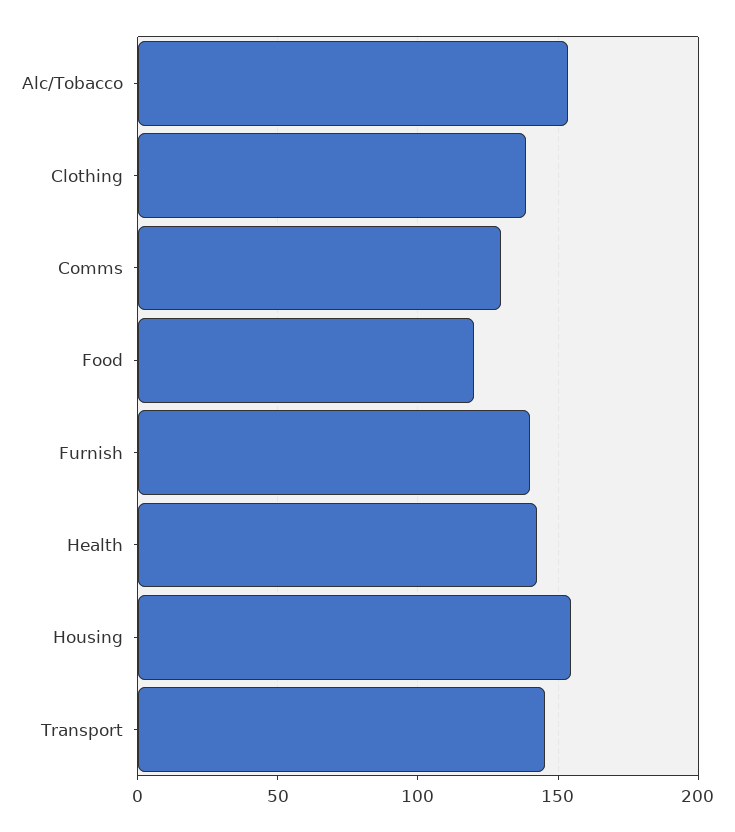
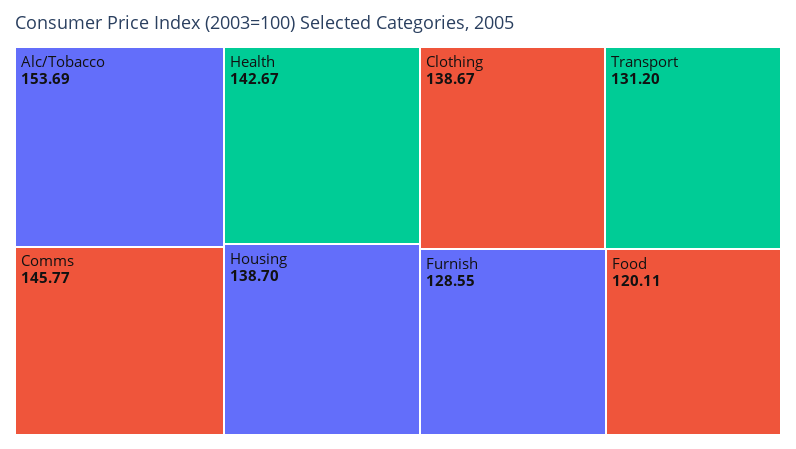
  {
    "Alc/Tobacco": 153.69,
    "Clothing": 138.67,
-   "Comms": 130,
+   "Comms": 145.77,
    "Food": 120.11,
-   "Furnish": 140,
+   "Furnish": 128.55,
    "Health": 142.67,
-   "Housing": 155,
+   "Housing": 138.7,
-   "Transport": 145
+   "Transport": 131.2
  }

